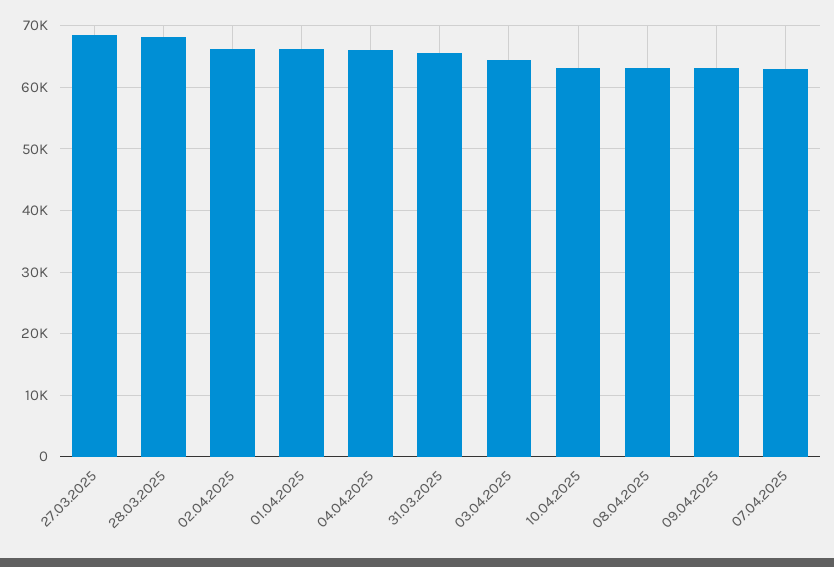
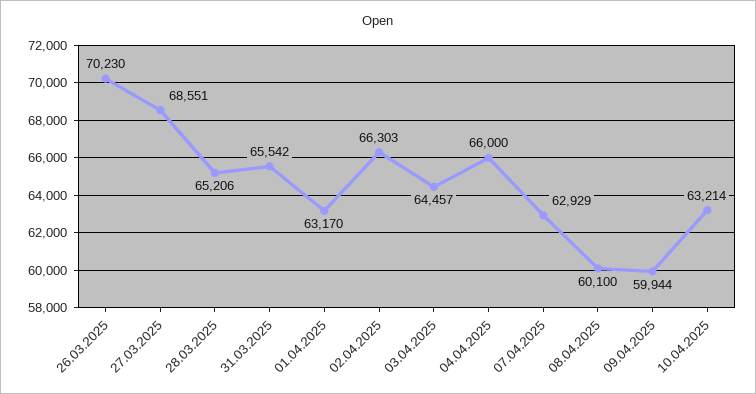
  {
    "27.03.2025": 68551,
-   "28.03.2025": 68000,
+   "28.03.2025": 65206,
    "02.04.2025": 66303,
-   "01.04.2025": 66000,
+   "01.04.2025": 63170,
    "04.04.2025": 66000,
    "31.03.2025": 65542,
    "03.04.2025": 64457,
    "10.04.2025": 63214,
-   "08.04.2025": 63000,
+   "08.04.2025": 60100,
-   "09.04.2025": 63000,
+   "09.04.2025": 59944,
-   "07.04.2025": 62929
+   "07.04.2025": 62929,
+   "26.03.2025": 70230
  }

